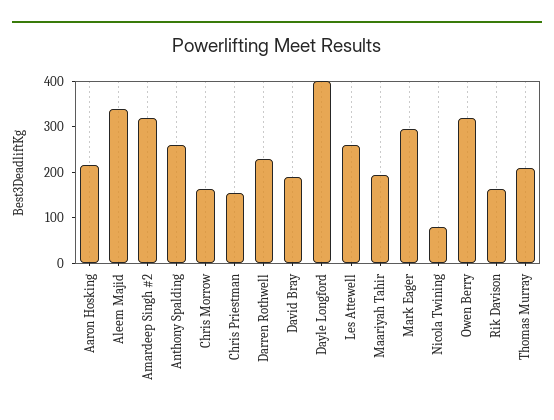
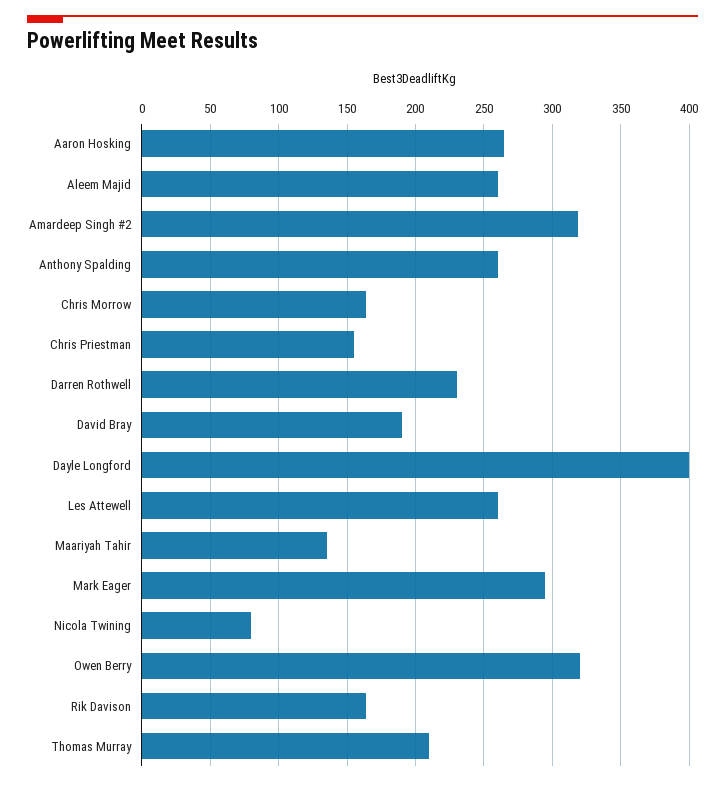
  {
-   "Aaron Hosking": 220,
+   "Aaron Hosking": 265,
-   "Aleem Majid": 340,
+   "Aleem Majid": 260,
    "Amardeep Singh #2": 320,
    "Anthony Spalding": 260,
    "Chris Morrow": 165,
    "Chris Priestman": 155,
    "Darren Rothwell": 230,
    "David Bray": 190,
    "Dayle Longford": 400,
    "Les Attewell": 260,
-   "Maariyah Tahir": 200,
+   "Maariyah Tahir": 135,
    "Mark Eager": 295,
    "Nicola Twining": 80,
    "Owen Berry": 320,
    "Rik Davison": 165,
    "Thomas Murray": 210
  }

